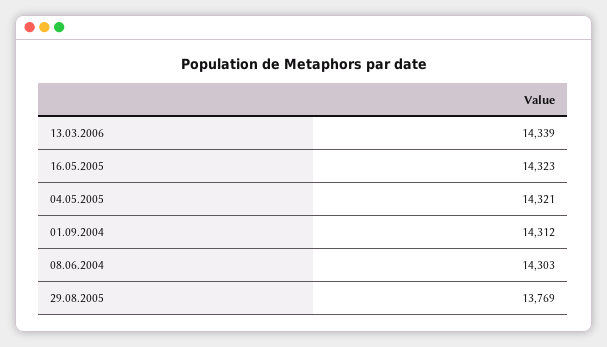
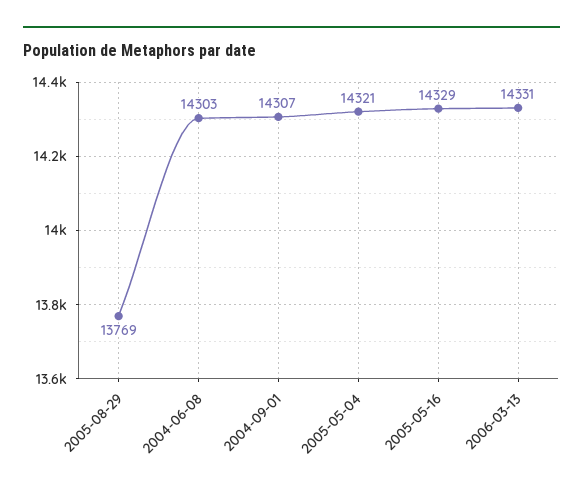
  {
-   "13.03.2006": 14339,
+   "13.03.2006": 14331,
-   "16.05.2005": 14323,
+   "16.05.2005": 14329,
    "04.05.2005": 14321,
-   "01.09.2004": 14312,
+   "01.09.2004": 14307,
    "08.06.2004": 14303,
    "29.08.2005": 13769
  }

